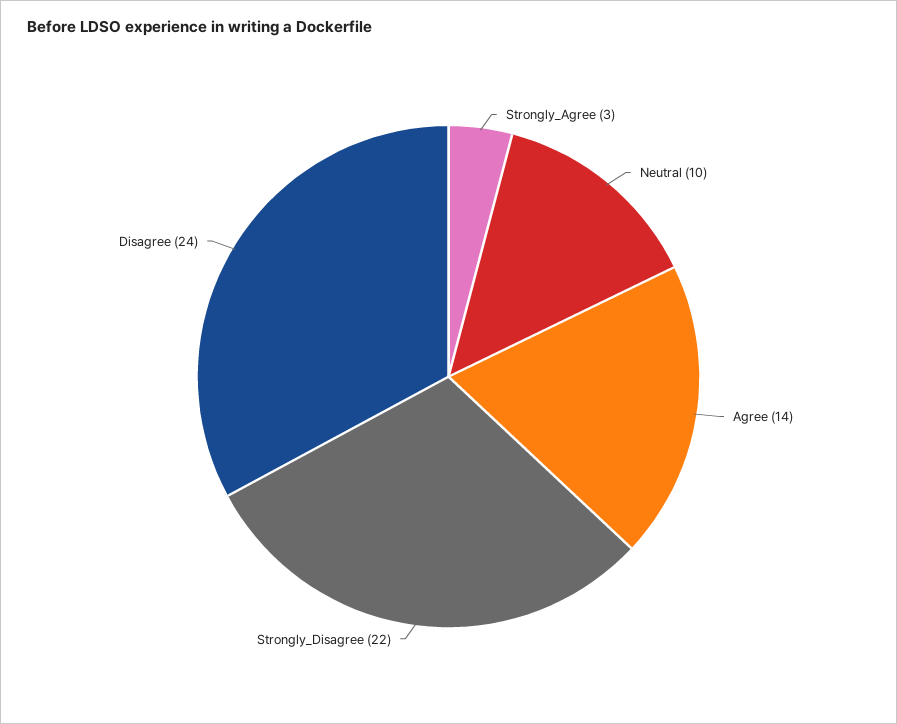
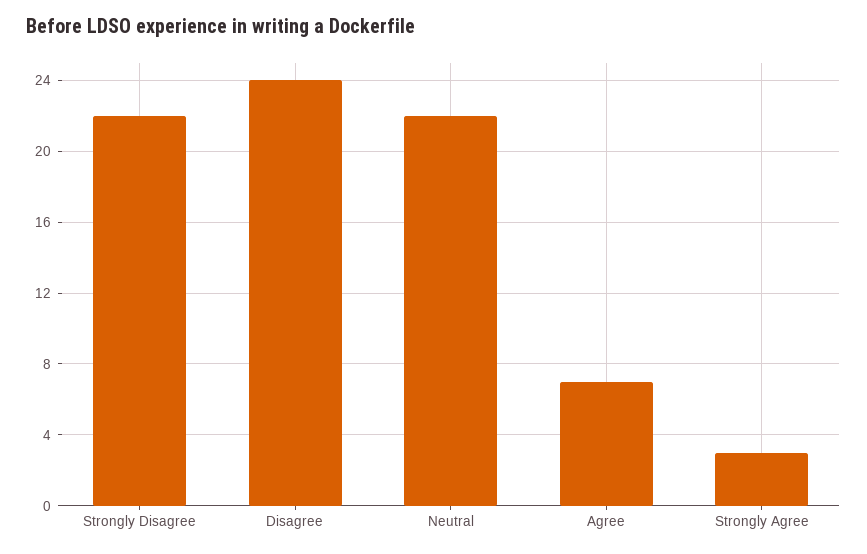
  {
    "Strongly_Agree": 3,
-   "Neutral": 10,
+   "Neutral": 22,
-   "Agree": 14,
+   "Agree": 7,
    "Strongly_Disagree": 22,
    "Disagree": 24
  }

